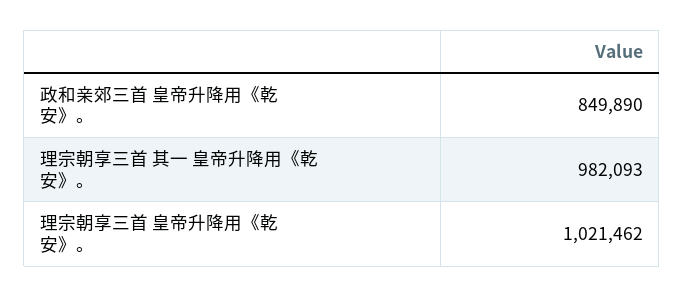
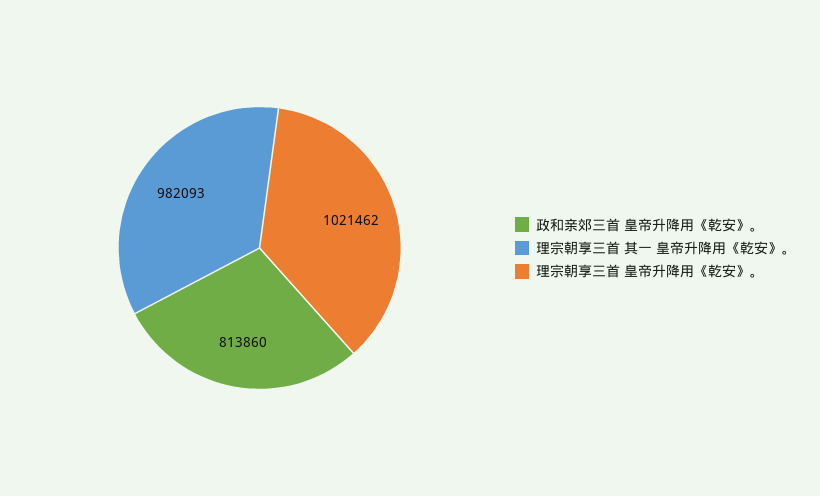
  {
-   "政和亲郊三首 皇帝升降用《乾安》。": 849890,
+   "政和亲郊三首 皇帝升降用《乾安》。": 813860,
    "理宗朝享三首 其一 皇帝升降用《乾安》。": 982093,
    "理宗朝享三首 皇帝升降用《乾安》。": 1021462
  }

